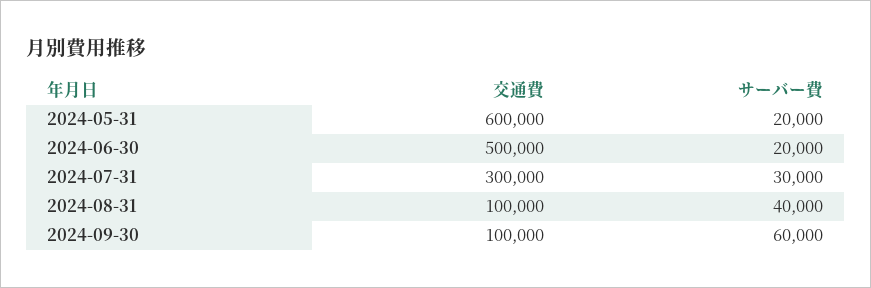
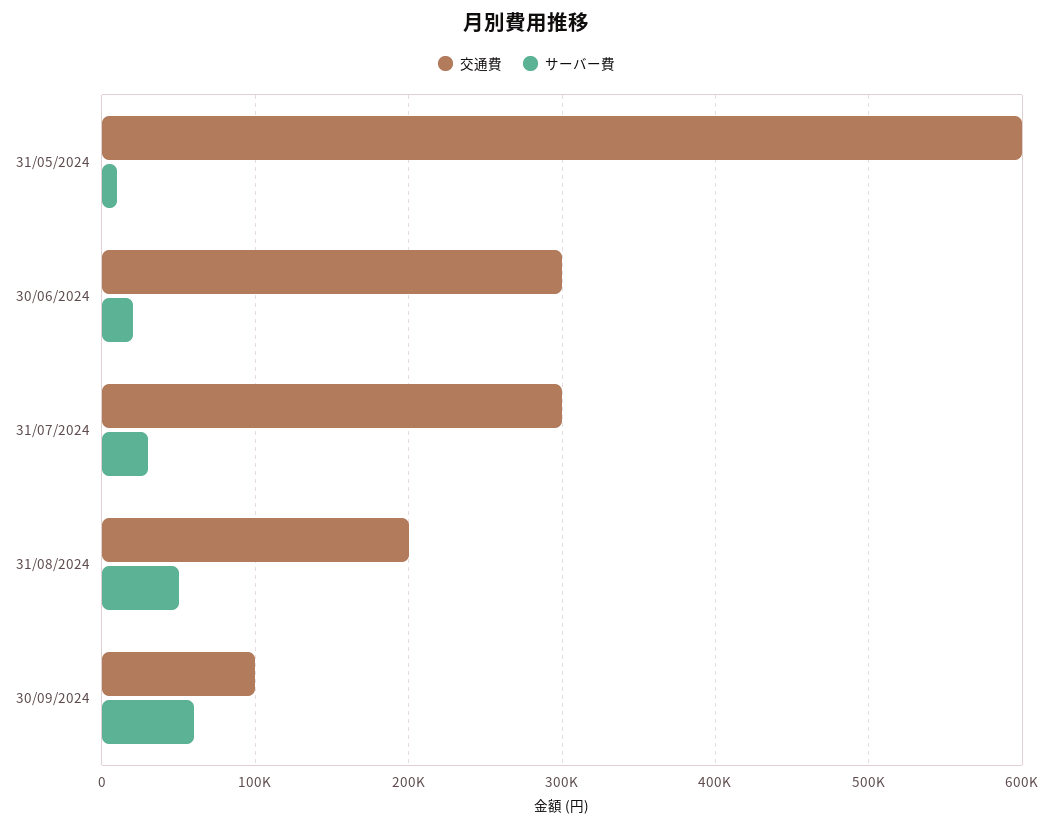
  {
    "交通費": {
      "2024-05-31": 600000,
-     "2024-06-30": 500000,
+     "2024-06-30": 300000,
      "2024-07-31": 300000,
-     "2024-08-31": 100000,
+     "2024-08-31": 200000,
      "2024-09-30": 100000
    },
    "サーバー費": {
-     "2024-05-31": 20000,
+     "2024-05-31": 10000,
      "2024-06-30": 20000,
      "2024-07-31": 30000,
-     "2024-08-31": 40000,
+     "2024-08-31": 50000,
      "2024-09-30": 60000
    }
  }

